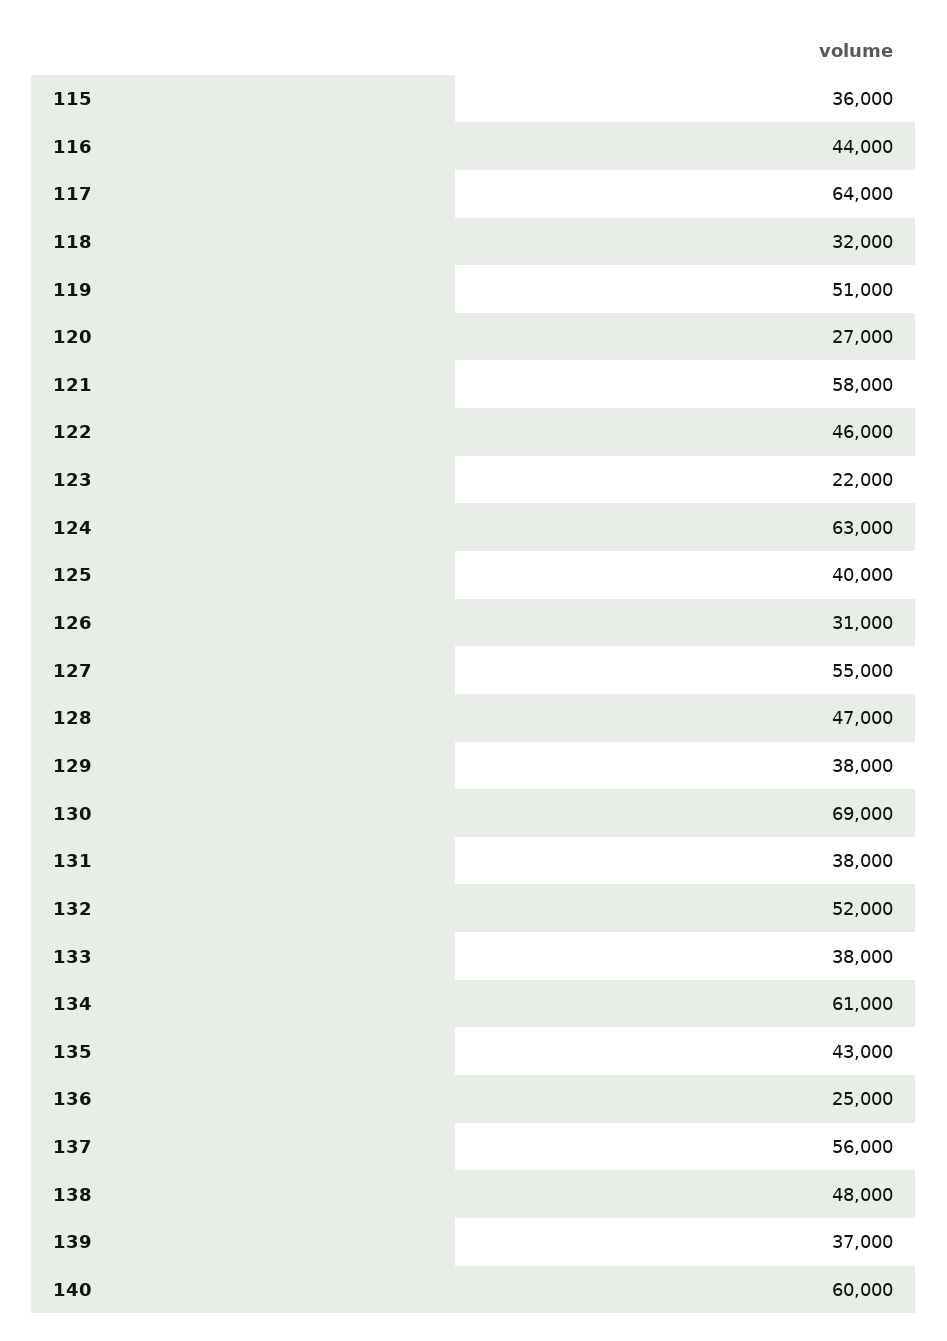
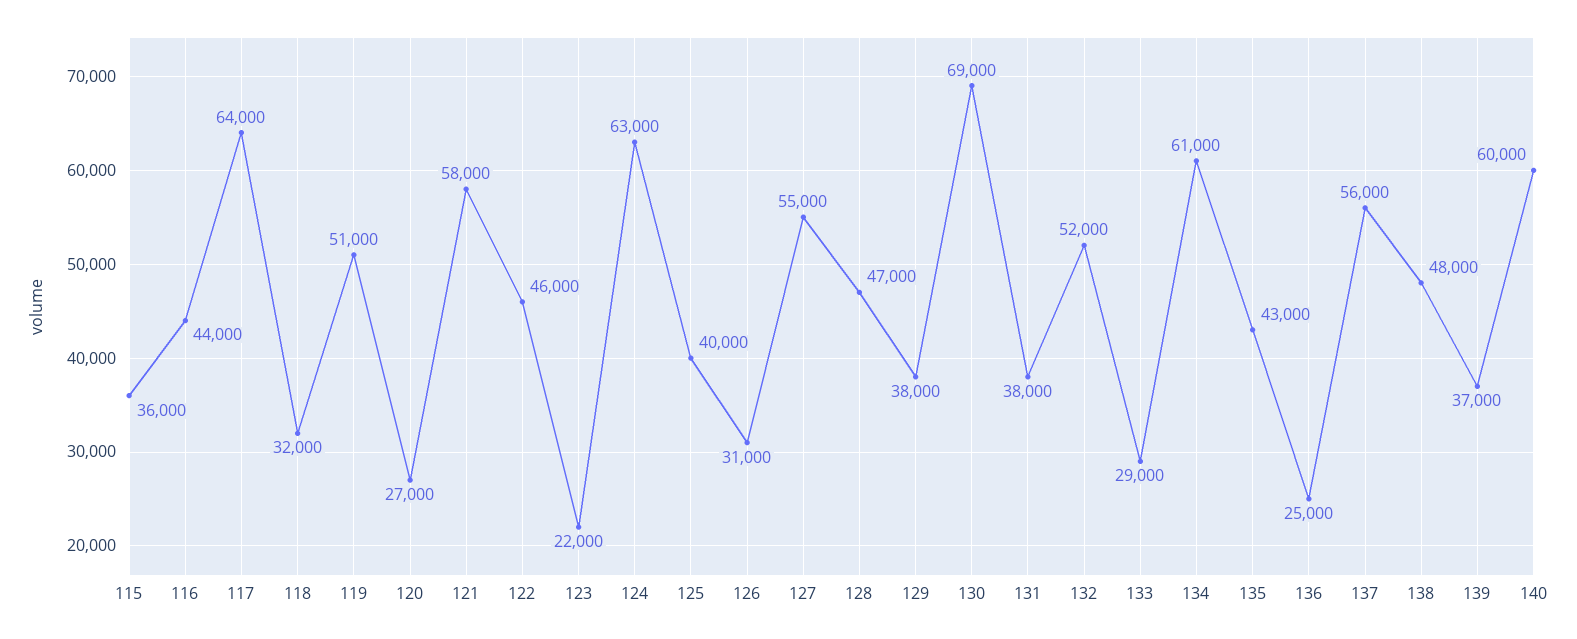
  {
    "115": 36000,
    "116": 44000,
    "117": 64000,
    "118": 32000,
    "119": 51000,
    "120": 27000,
    "121": 58000,
    "122": 46000,
    "123": 22000,
    "124": 63000,
    "125": 40000,
    "126": 31000,
    "127": 55000,
    "128": 47000,
    "129": 38000,
    "130": 69000,
    "131": 38000,
    "132": 52000,
-   "133": 38000,
+   "133": 29000,
    "134": 61000,
    "135": 43000,
    "136": 25000,
    "137": 56000,
    "138": 48000,
    "139": 37000,
    "140": 60000
  }

